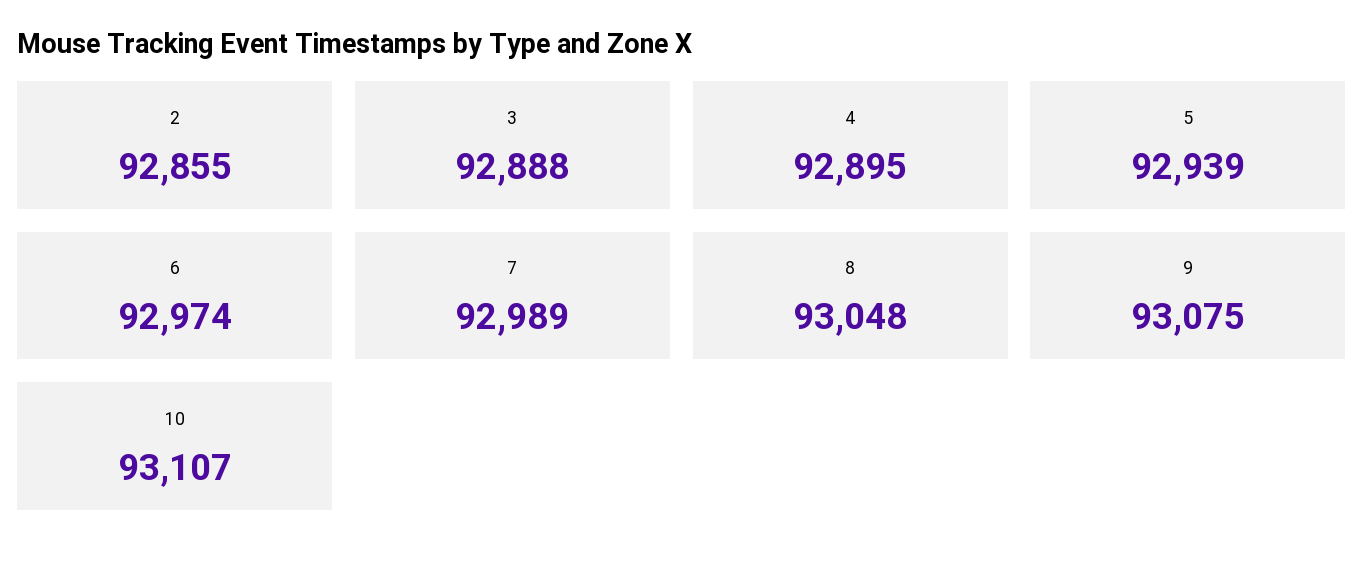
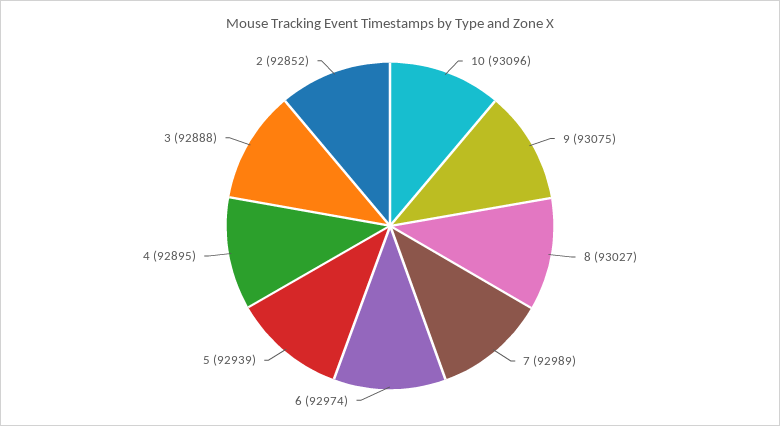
  {
-   "2": 92855,
+   "2": 92852,
    "3": 92888,
    "4": 92895,
    "5": 92939,
    "6": 92974,
    "7": 92989,
-   "8": 93048,
+   "8": 93027,
    "9": 93075,
-   "10": 93107
+   "10": 93096
  }

